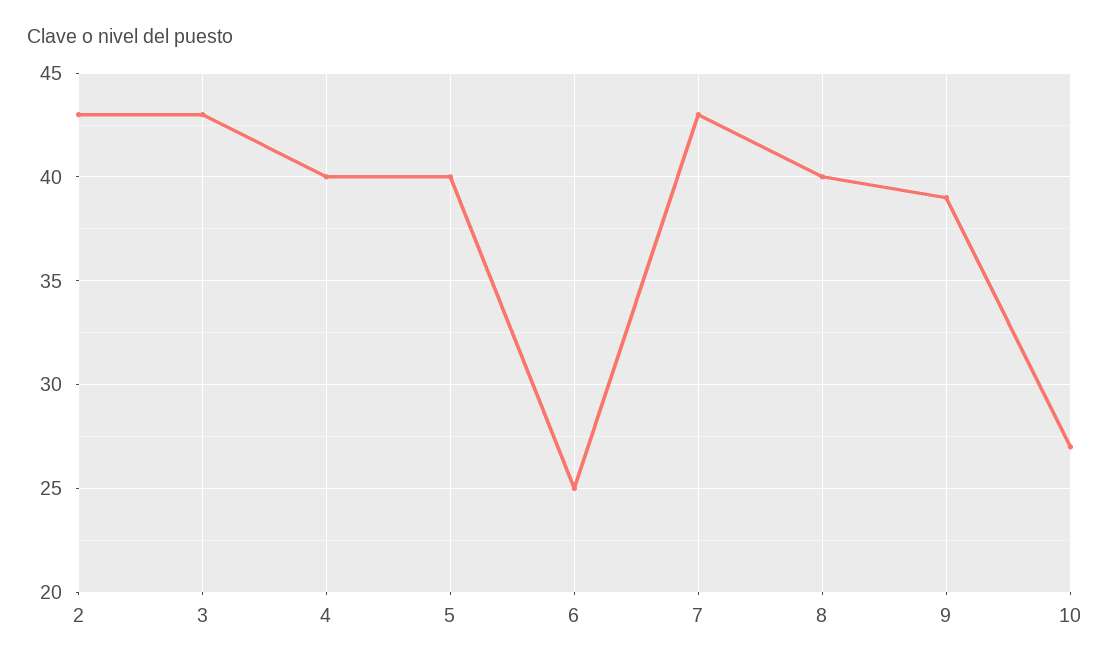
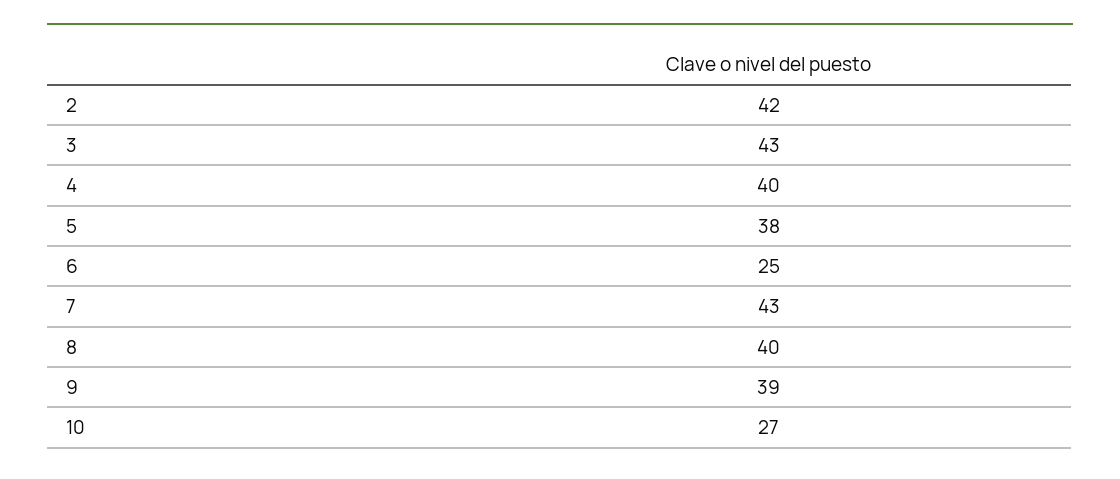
  {
-   "2": 43,
+   "2": 42,
    "3": 43,
    "4": 40,
-   "5": 40,
+   "5": 38,
    "6": 25,
    "7": 43,
    "8": 40,
    "9": 39,
    "10": 27
  }

